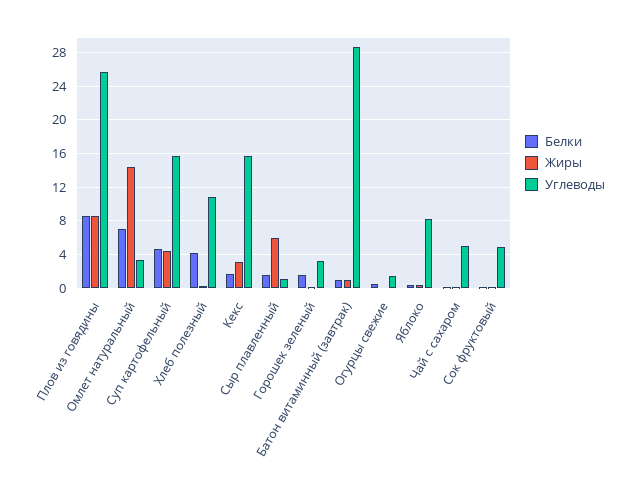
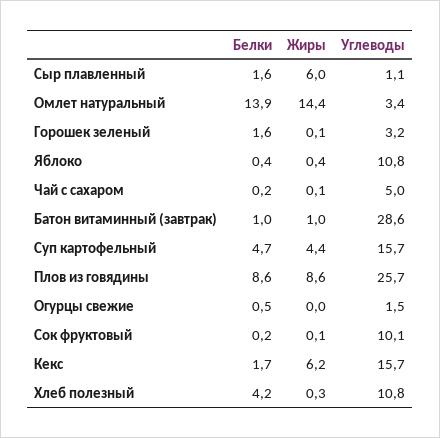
  {
    "Белки": {
      "Плов из говядины": 8.6,
-     "Омлет натуральный": 7,
+     "Омлет натуральный": 13.9,
      "Суп картофельный": 4.7,
      "Хлеб полезный": 4.2,
      "Кекс": 1.7,
      "Сыр плавленный": 1.6,
      "Горошек зеленый": 1.6,
      "Батон витаминный (завтрак)": 1,
      "Огурцы свежие": 0.5,
      "Яблоко": 0.4,
      "Чай с сахаром": 0.2,
      "Сок фруктовый": 0.2
    },
    "Жиры": {
      "Плов из говядины": 8.6,
      "Омлет натуральный": 14.4,
      "Суп картофельный": 4.4,
      "Хлеб полезный": 0.3,
-     "Кекс": 3,
+     "Кекс": 6.2,
      "Сыр плавленный": 6,
      "Горошек зеленый": 0.1,
      "Батон витаминный (завтрак)": 1,
      "Огурцы свежие": 0,
      "Яблоко": 0.4,
      "Чай с сахаром": 0.1,
      "Сок фруктовый": 0.1
    },
    "Углеводы": {
      "Плов из говядины": 25.7,
      "Омлет натуральный": 3.4,
      "Суп картофельный": 15.7,
      "Хлеб полезный": 10.8,
      "Кекс": 15.7,
      "Сыр плавленный": 1.1,
      "Горошек зеленый": 3.2,
      "Батон витаминный (завтрак)": 28.6,
      "Огурцы свежие": 1.5,
-     "Яблоко": 8,
+     "Яблоко": 10.8,
      "Чай с сахаром": 5,
-     "Сок фруктовый": 5
+     "Сок фруктовый": 10.1
    }
  }

